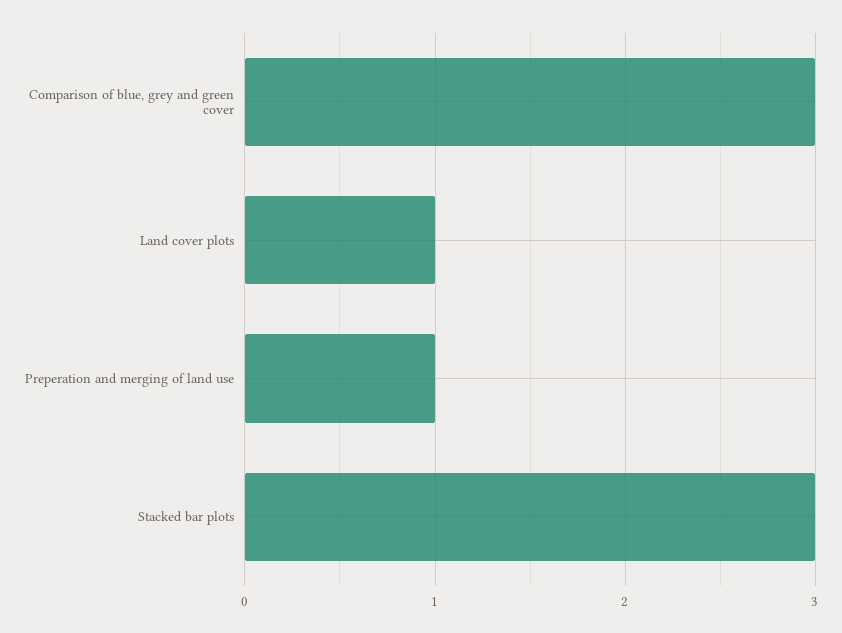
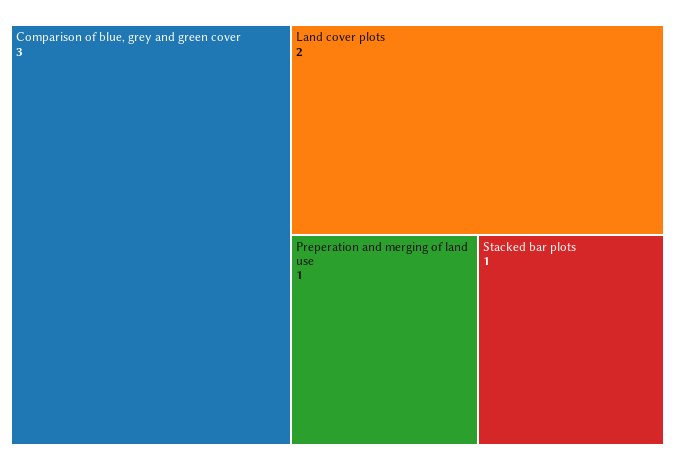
  {
    "Comparison of blue, grey and green cover": 3,
-   "Land cover plots": 1,
+   "Land cover plots": 2,
    "Preperation and merging of land use": 1,
-   "Stacked bar plots": 3
+   "Stacked bar plots": 1
  }

